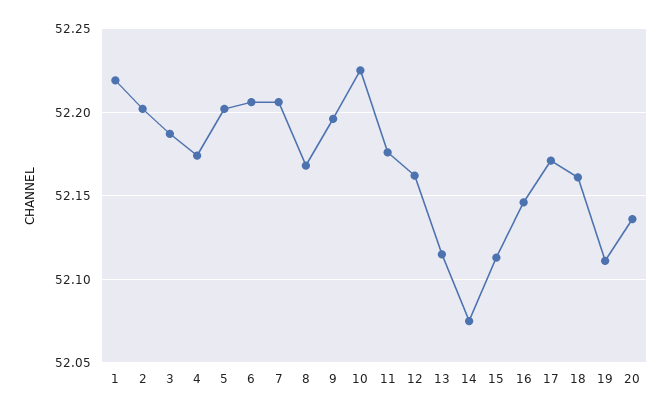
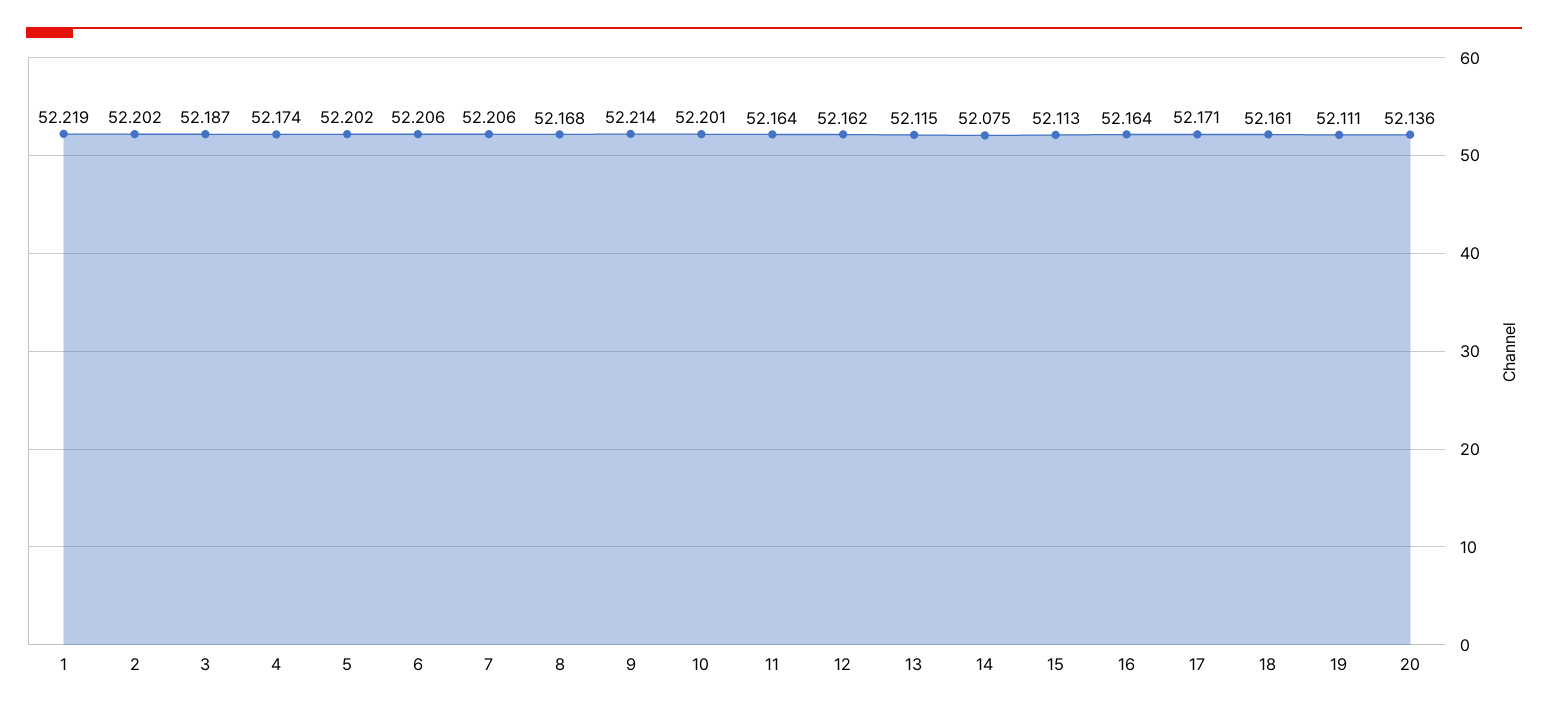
  {
    "1": 52.219,
    "2": 52.202,
    "3": 52.187,
    "4": 52.174,
    "5": 52.202,
    "6": 52.206,
    "7": 52.206,
    "8": 52.168,
-   "9": 52.195,
+   "9": 52.214,
-   "10": 52.225,
+   "10": 52.201,
-   "11": 52.175,
+   "11": 52.164,
    "12": 52.162,
    "13": 52.115,
    "14": 52.075,
    "15": 52.113,
-   "16": 52.145,
+   "16": 52.164,
    "17": 52.171,
    "18": 52.161,
    "19": 52.111,
    "20": 52.136
  }

